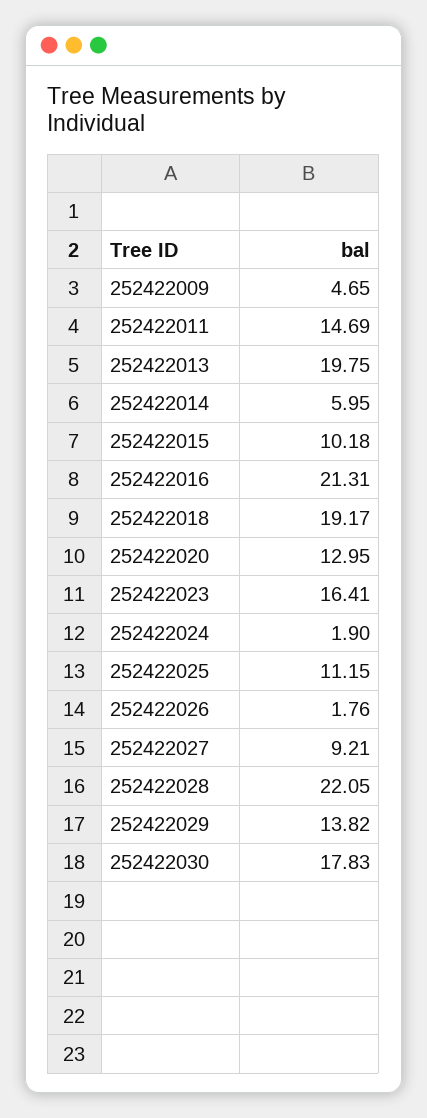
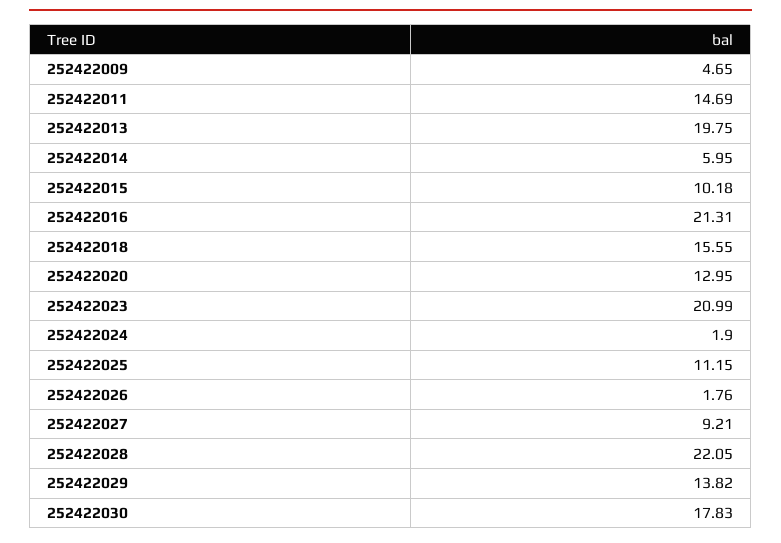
  {
    "252422009": 4.65,
    "252422011": 14.69,
    "252422013": 19.75,
    "252422014": 5.95,
    "252422015": 10.18,
    "252422016": 21.31,
-   "252422018": 19.17,
+   "252422018": 15.55,
    "252422020": 12.95,
-   "252422023": 16.41,
+   "252422023": 20.99,
    "252422024": 1.9,
    "252422025": 11.15,
    "252422026": 1.76,
    "252422027": 9.21,
    "252422028": 22.05,
    "252422029": 13.82,
    "252422030": 17.83
  }

